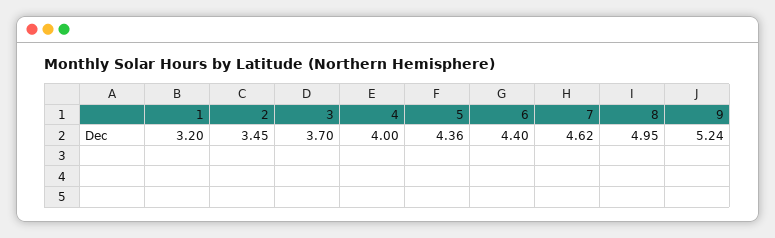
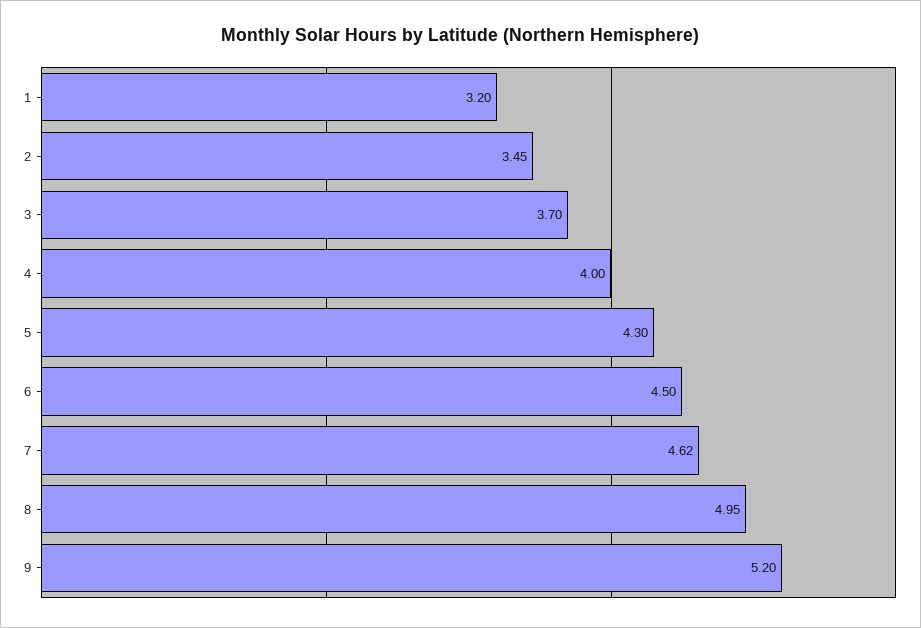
  {
    "1": 3.2,
    "2": 3.45,
    "3": 3.7,
    "4": 4,
-   "5": 4.36,
+   "5": 4.3,
-   "6": 4.4,
+   "6": 4.5,
    "7": 4.62,
    "8": 4.95,
-   "9": 5.24
+   "9": 5.2
  }

